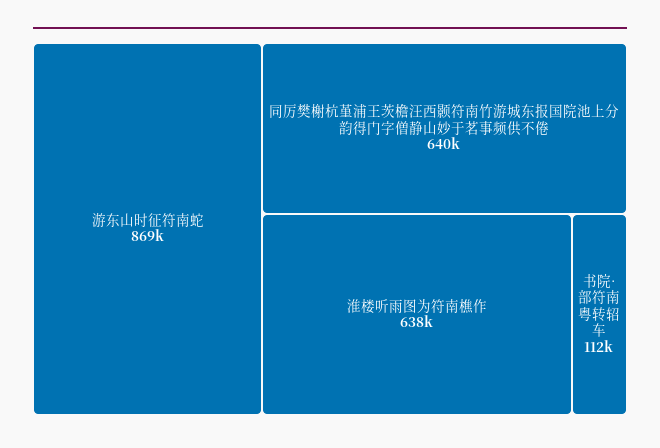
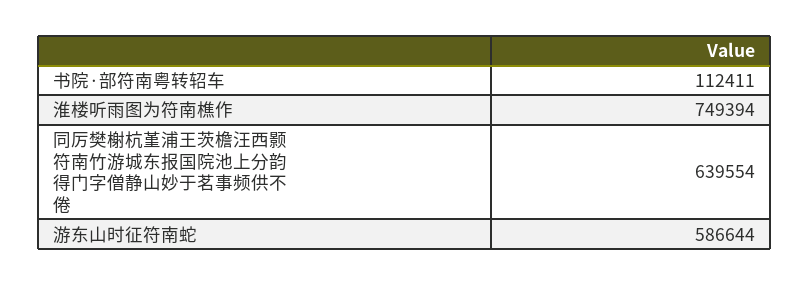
  {
-   "游东山时征符南蛇": 869000,
+   "游东山时征符南蛇": 586644,
    "同厉樊榭杭堇浦王茨檐汪西颢符南竹游城东报国院池上分韵得门字僧静山妙于茗事频供不倦": 639554,
-   "淮楼听雨图为符南樵作": 638000,
+   "淮楼听雨图为符南樵作": 749394,
    "书院·部符南粤转轺车": 112411
  }

